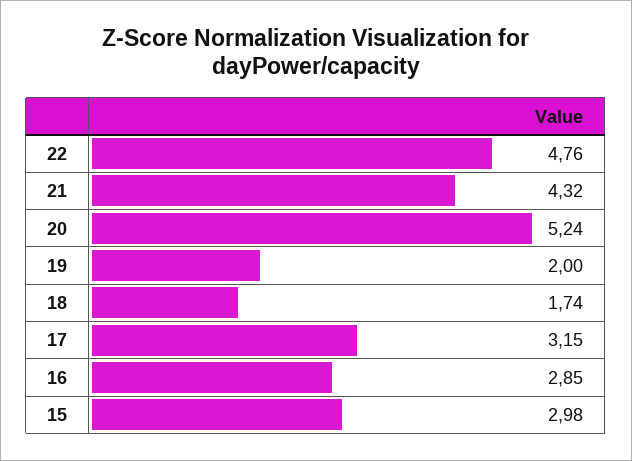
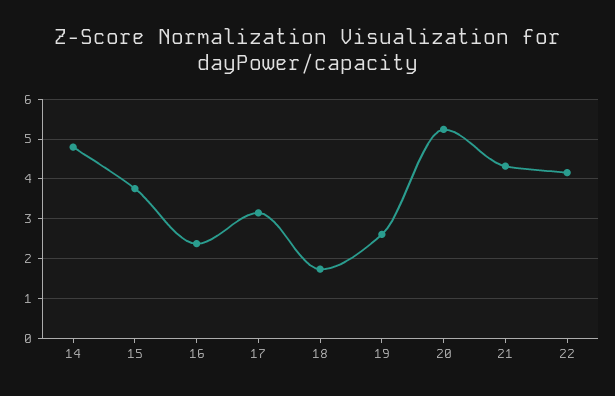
  {
-   "22": 4.76,
+   "22": 4.2,
    "21": 4.32,
    "20": 5.24,
-   "19": 2,
+   "19": 2.6,
    "18": 1.74,
    "17": 3.15,
-   "16": 2.85,
+   "16": 2.4,
-   "15": 2.98
+   "15": 3.8,
+   "14": 4.8
  }

